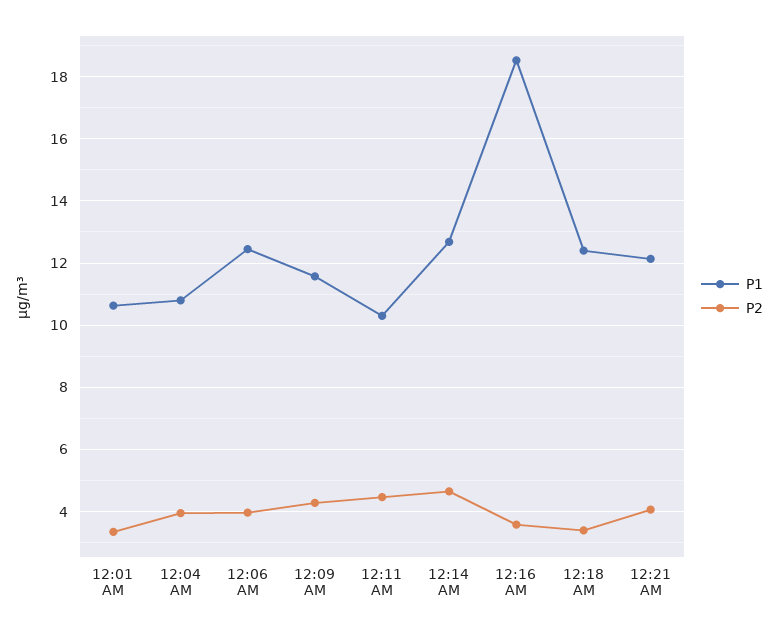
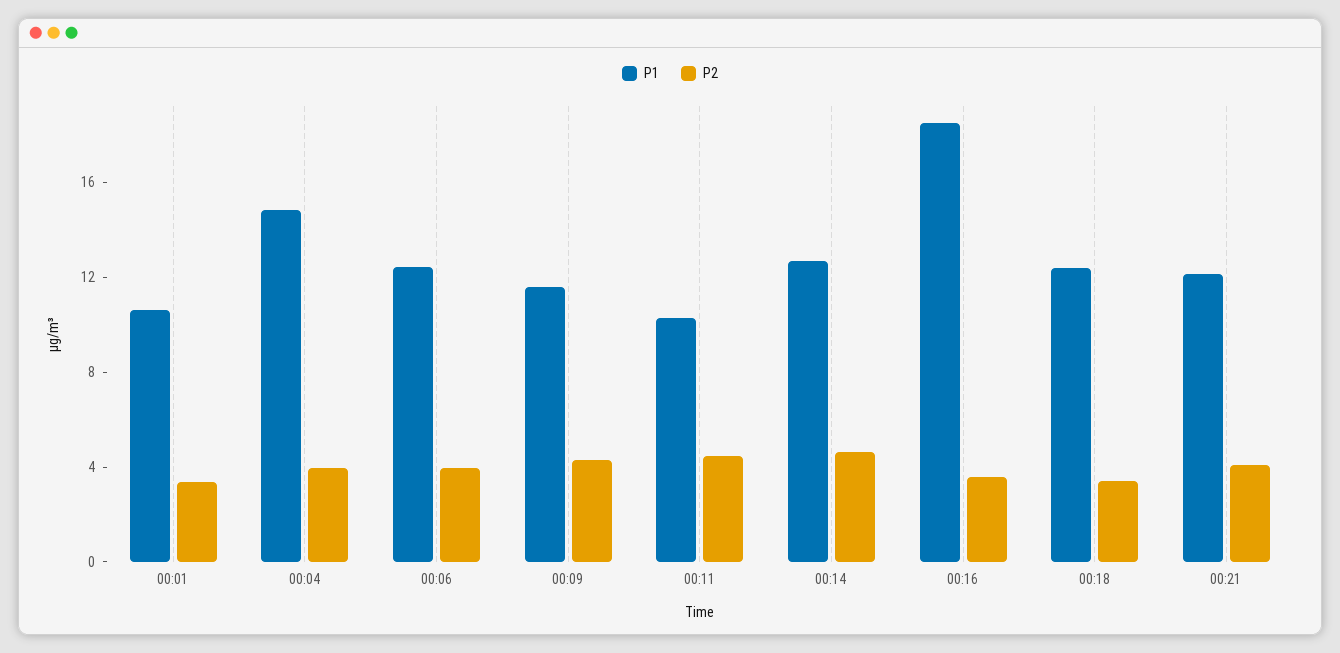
  {
    "P1": {
      "12:01 AM": 10.6,
-     "12:04 AM": 10.8,
+     "12:04 AM": 15,
      "12:06 AM": 12.4,
      "12:09 AM": 11.6,
      "12:11 AM": 10.4,
      "12:14 AM": 12.6,
      "12:16 AM": 18.6,
      "12:18 AM": 12.4,
      "12:21 AM": 12.2
    },
    "P2": {
      "12:01 AM": 3.4,
      "12:04 AM": 4,
      "12:06 AM": 4,
      "12:09 AM": 4.2,
      "12:11 AM": 4.4,
      "12:14 AM": 4.6,
      "12:16 AM": 3.6,
      "12:18 AM": 3.4,
      "12:21 AM": 4
    }
  }

